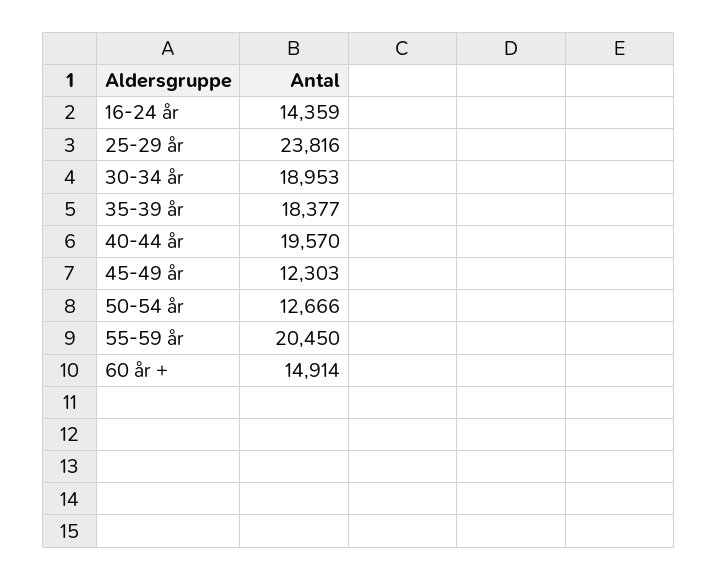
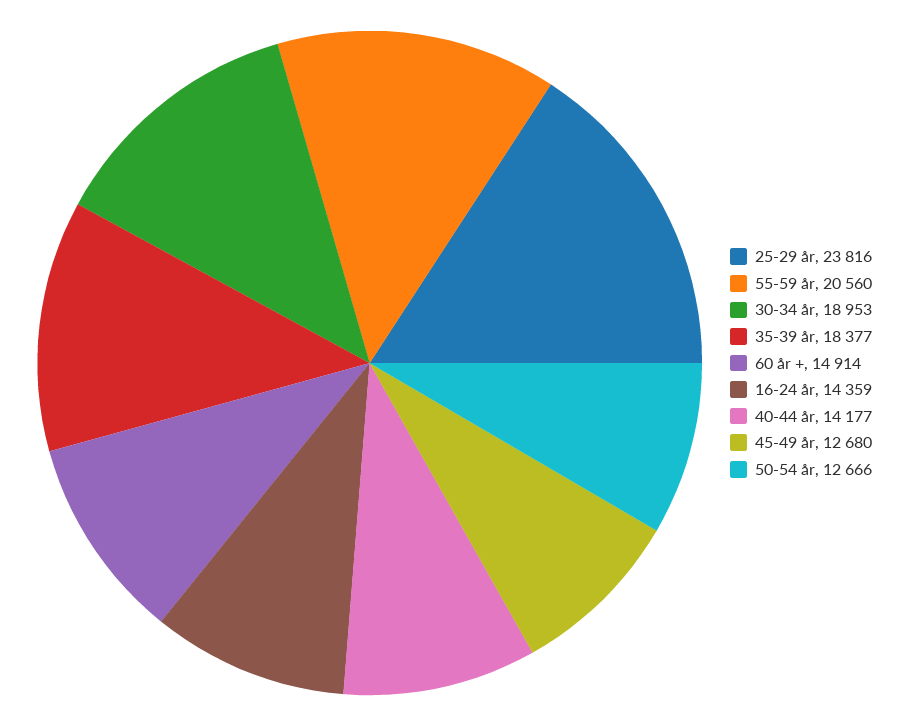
  {
    "16-24 år": 14359,
    "25-29 år": 23816,
    "30-34 år": 18953,
    "35-39 år": 18377,
-   "40-44 år": 19570,
+   "40-44 år": 14177,
-   "45-49 år": 12303,
+   "45-49 år": 12680,
    "50-54 år": 12666,
-   "55-59 år": 20450,
+   "55-59 år": 20560,
    "60 år +": 14914
  }

